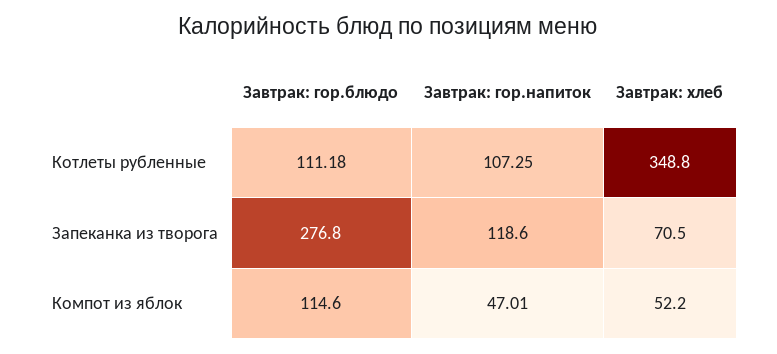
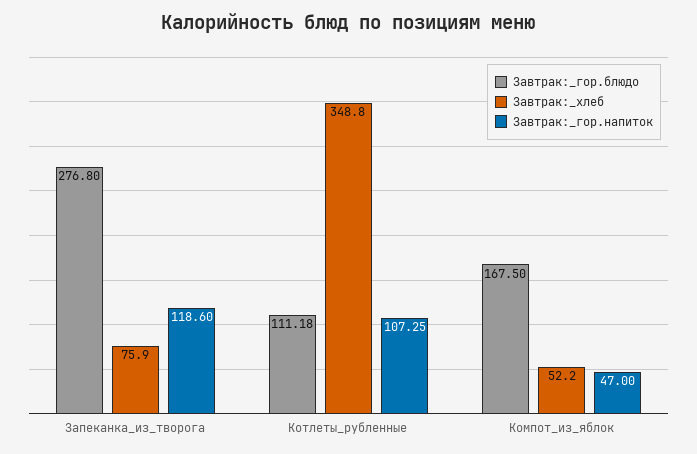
  {
    "Завтрак: гор.блюдо": {
      "Котлеты рубленные": 111.18,
      "Запеканка из творога": 276.8,
-     "Компот из яблок": 114.6
+     "Компот из яблок": 167.5
    },
    "Завтрак: гор.напиток": {
      "Котлеты рубленные": 107.25,
      "Запеканка из творога": 118.6,
-     "Компот из яблок": 47.01
+     "Компот из яблок": 47
    },
    "Завтрак: хлеб": {
      "Котлеты рубленные": 348.8,
-     "Запеканка из творога": 70.5,
+     "Запеканка из творога": 75.9,
      "Компот из яблок": 52.2
    }
  }

